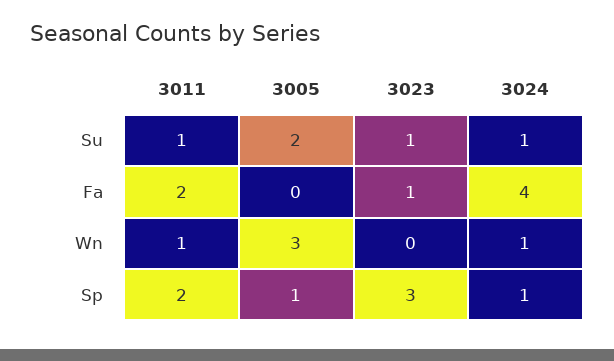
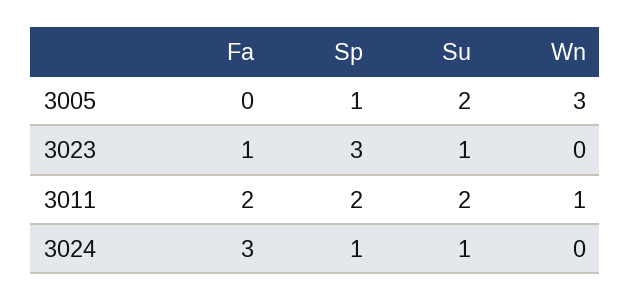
  {
    "3011": {
-     "Su": 1,
+     "Su": 2,
      "Fa": 2,
      "Wn": 1,
      "Sp": 2
    },
    "3005": {
      "Su": 2,
      "Fa": 0,
      "Wn": 3,
      "Sp": 1
    },
    "3023": {
      "Su": 1,
      "Fa": 1,
      "Wn": 0,
      "Sp": 3
    },
    "3024": {
      "Su": 1,
-     "Fa": 4,
+     "Fa": 3,
-     "Wn": 1,
+     "Wn": 0,
      "Sp": 1
    }
  }

